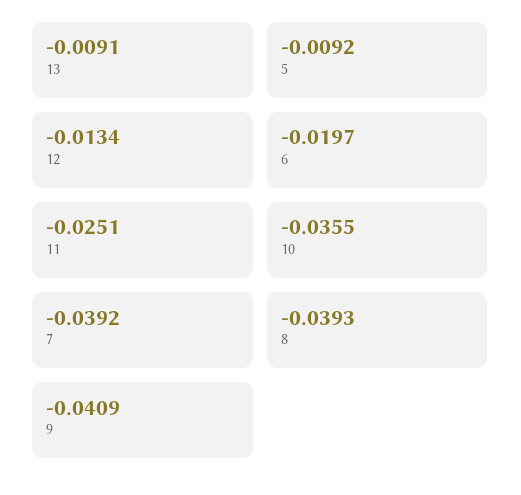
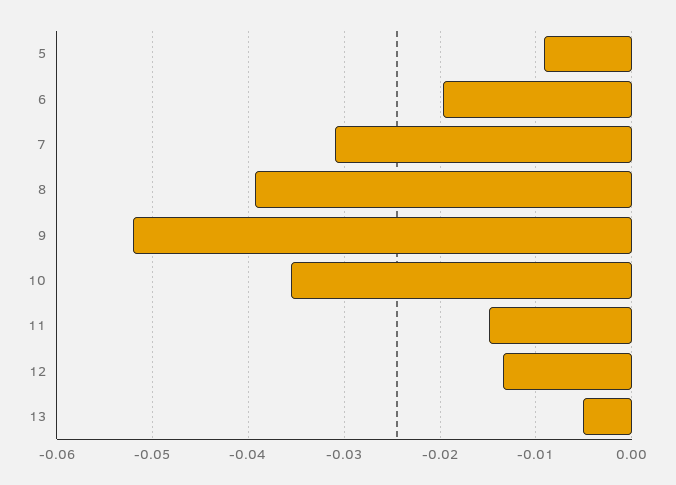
  {
-   "13": -0.0091,
+   "13": -0.005,
    "5": -0.0092,
    "12": -0.0134,
    "6": -0.0197,
-   "11": -0.0251,
+   "11": -0.015,
    "10": -0.0355,
-   "7": -0.0392,
+   "7": -0.031,
    "8": -0.0393,
-   "9": -0.0409
+   "9": -0.052
  }

